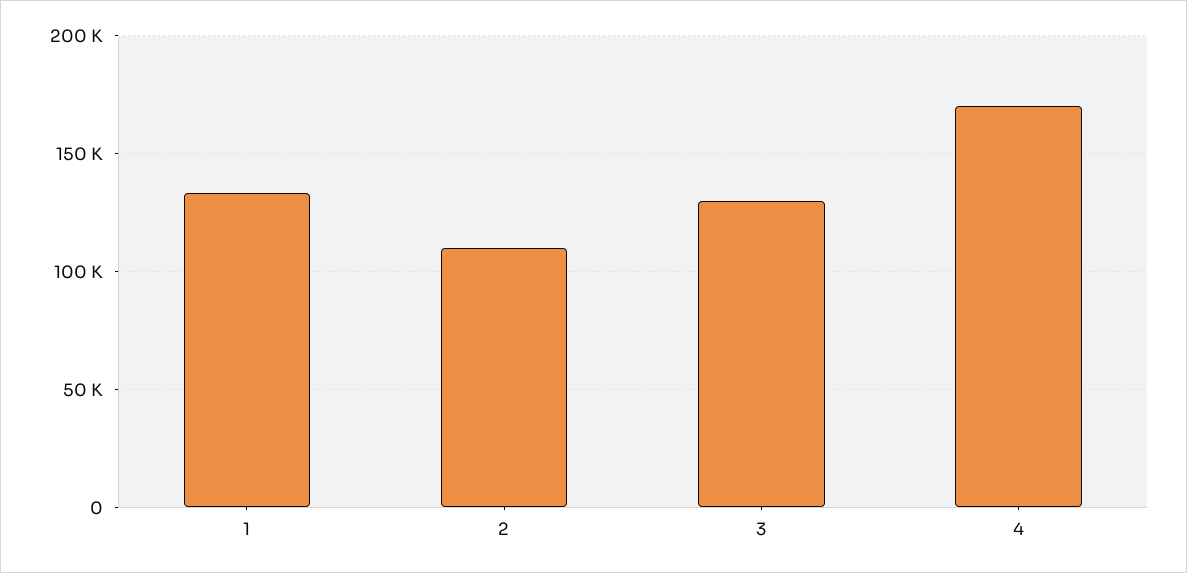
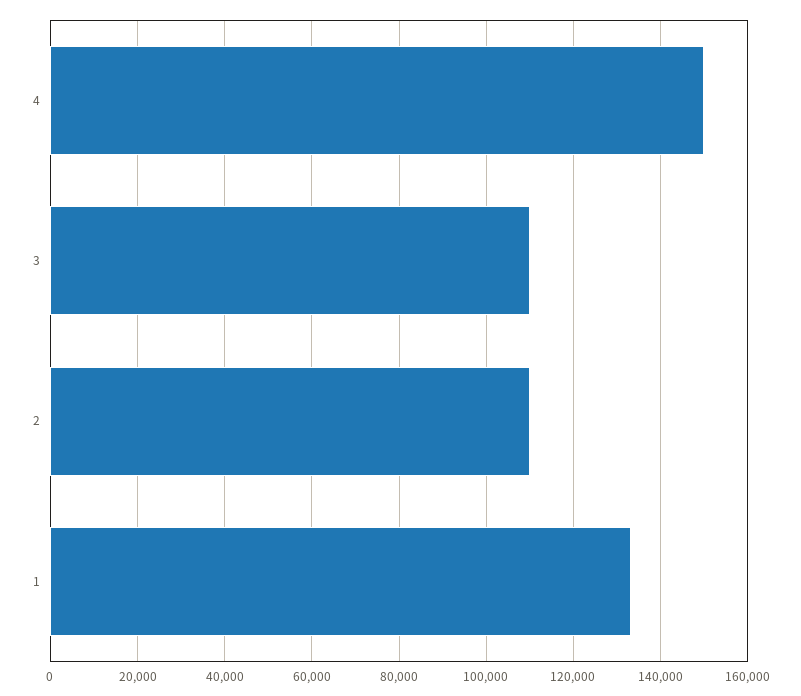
  {
    "1": 134000,
    "2": 110000,
-   "3": 130000,
+   "3": 110000,
-   "4": 170000
+   "4": 150000
  }

